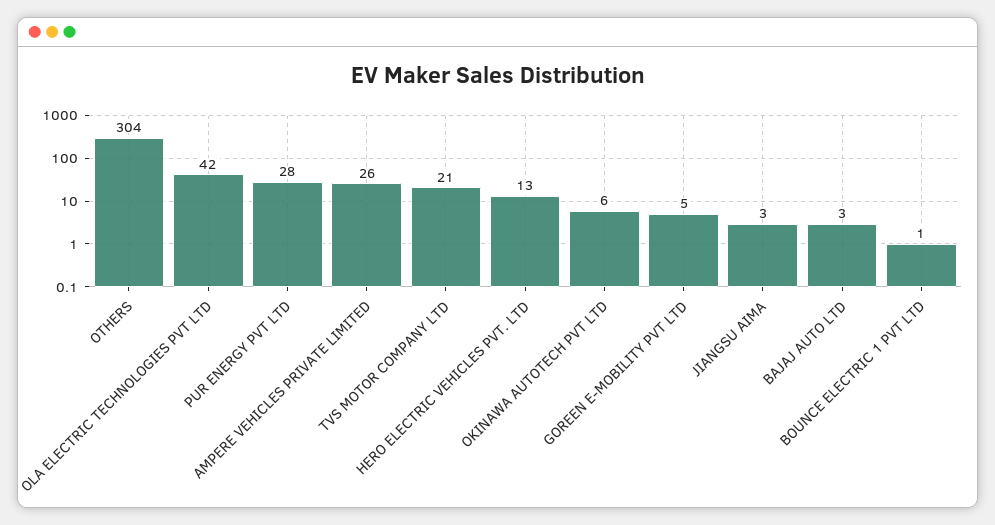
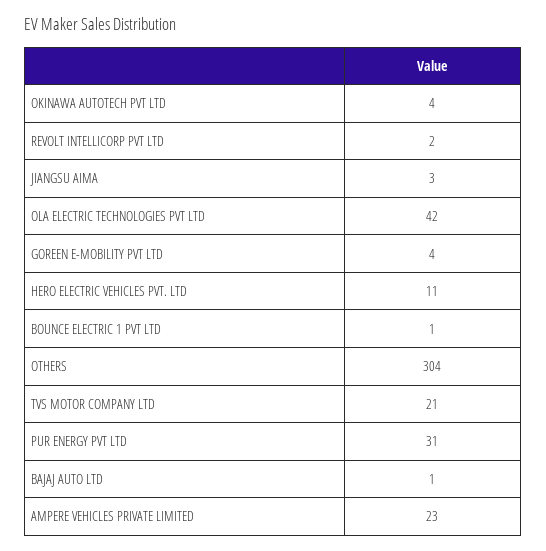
  {
    "OTHERS": 304,
    "OLA ELECTRIC TECHNOLOGIES PVT LTD": 42,
-   "PUR ENERGY PVT LTD": 28,
+   "PUR ENERGY PVT LTD": 31,
-   "AMPERE VEHICLES PRIVATE LIMITED": 26,
+   "AMPERE VEHICLES PRIVATE LIMITED": 23,
    "TVS MOTOR COMPANY LTD": 21,
-   "HERO ELECTRIC VEHICLES PVT. LTD": 13,
+   "HERO ELECTRIC VEHICLES PVT. LTD": 11,
-   "OKINAWA AUTOTECH PVT LTD": 6,
+   "OKINAWA AUTOTECH PVT LTD": 4,
-   "GOREEN E-MOBILITY PVT LTD": 5,
+   "GOREEN E-MOBILITY PVT LTD": 4,
    "JIANGSU AIMA": 3,
-   "BAJAJ AUTO LTD": 3,
+   "BAJAJ AUTO LTD": 1,
-   "BOUNCE ELECTRIC 1 PVT LTD": 1
+   "BOUNCE ELECTRIC 1 PVT LTD": 1,
+   "REVOLT INTELLICORP PVT LTD": 2
  }

